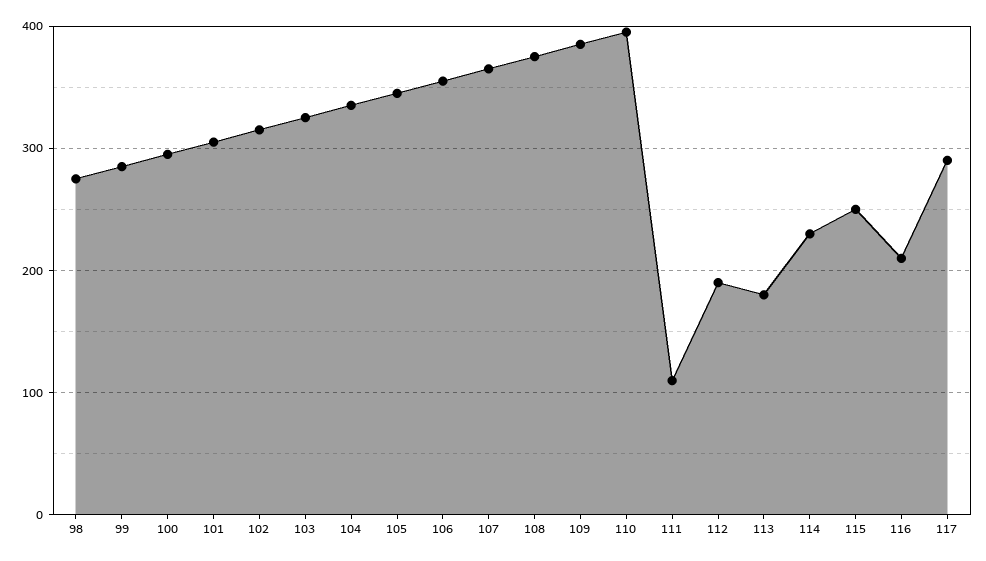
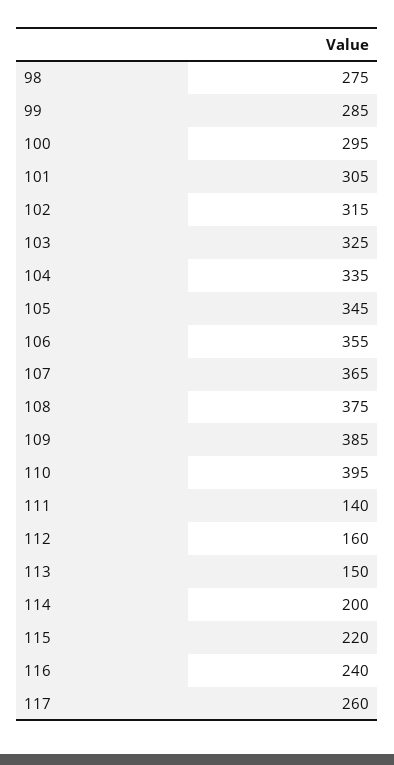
  {
    "98": 275,
    "99": 285,
    "100": 295,
    "101": 305,
    "102": 315,
    "103": 325,
    "104": 335,
    "105": 345,
    "106": 355,
    "107": 365,
    "108": 375,
    "109": 385,
    "110": 395,
-   "111": 110,
+   "111": 140,
-   "112": 190,
+   "112": 160,
-   "113": 180,
+   "113": 150,
-   "114": 230,
+   "114": 200,
-   "115": 250,
+   "115": 220,
-   "116": 210,
+   "116": 240,
-   "117": 290
+   "117": 260
  }

